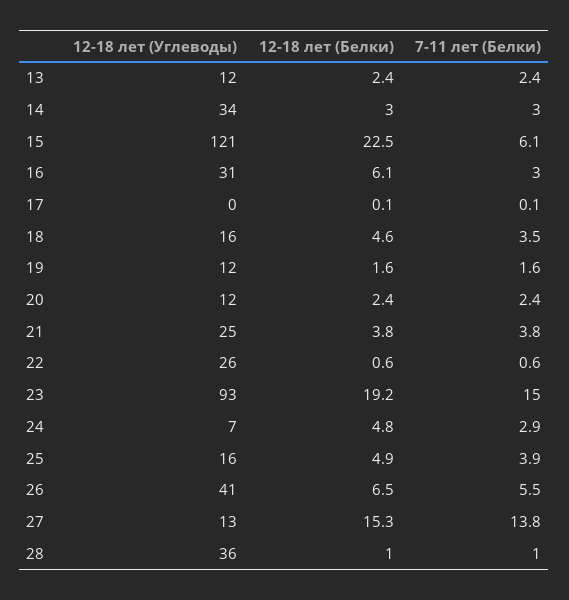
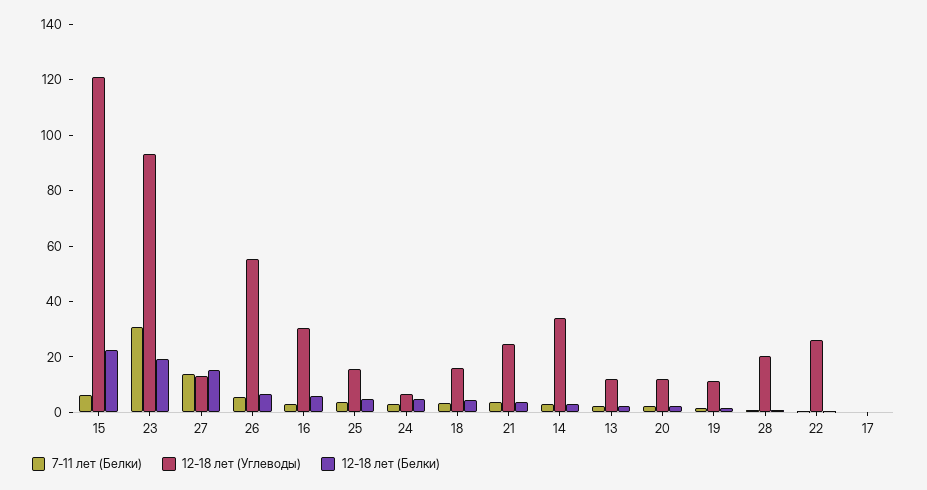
  {
    "12-18 лет (Углеводы)": {
      "13": 12,
      "14": 34,
      "15": 121,
      "16": 31,
      "17": 0,
      "18": 16,
      "19": 12,
      "20": 12,
      "21": 25,
      "22": 26,
      "23": 93,
      "24": 7,
      "25": 16,
-     "26": 41,
+     "26": 55,
      "27": 13,
-     "28": 36
+     "28": 20
    },
    "12-18 лет (Белки)": {
      "13": 2.4,
      "14": 3,
      "15": 22.5,
      "16": 6.1,
      "17": 0.1,
      "18": 4.6,
      "19": 1.6,
      "20": 2.4,
      "21": 3.8,
      "22": 0.6,
      "23": 19.2,
      "24": 4.8,
      "25": 4.9,
      "26": 6.5,
      "27": 15.3,
      "28": 1
    },
    "7-11 лет (Белки)": {
      "13": 2.4,
      "14": 3,
      "15": 6.1,
      "16": 3,
      "17": 0.1,
      "18": 3.5,
      "19": 1.6,
      "20": 2.4,
      "21": 3.8,
      "22": 0.6,
-     "23": 15,
+     "23": 30,
      "24": 2.9,
      "25": 3.9,
      "26": 5.5,
      "27": 13.8,
      "28": 1
    }
  }

